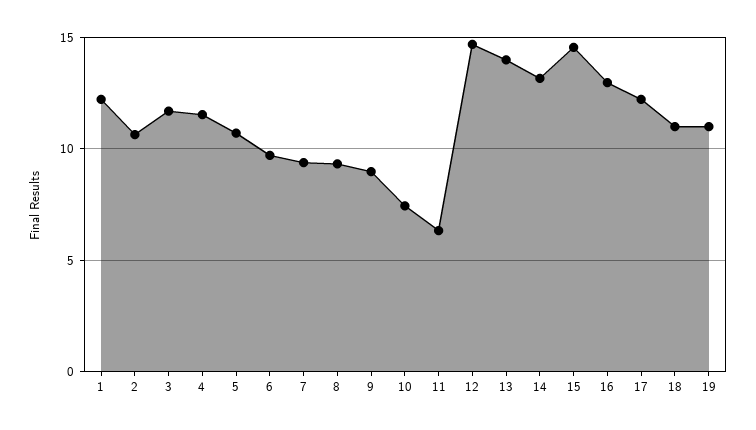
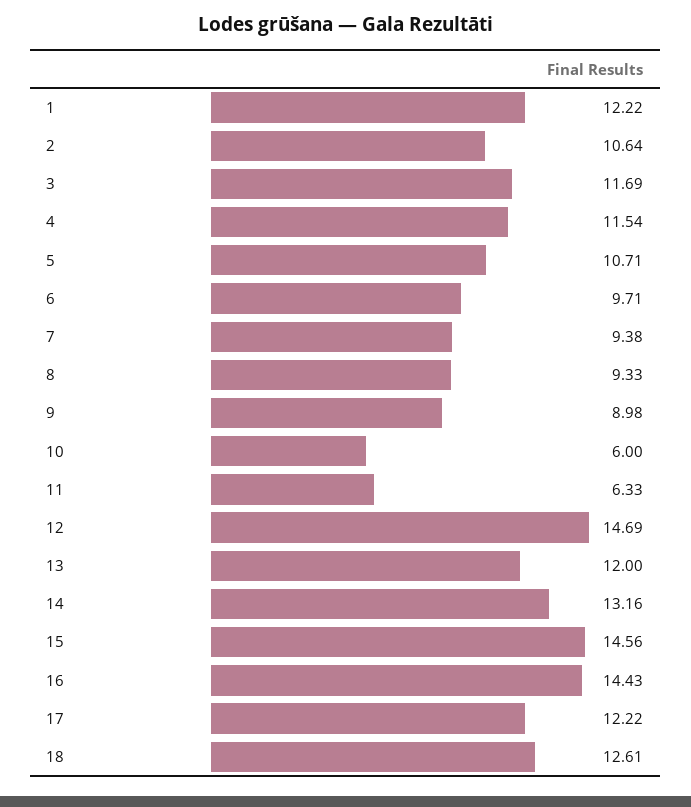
  {
    "1": 12.22,
    "2": 10.64,
    "3": 11.69,
    "4": 11.54,
    "5": 10.71,
    "6": 9.71,
    "7": 9.38,
    "8": 9.33,
    "9": 8.98,
-   "10": 7.5,
+   "10": 6,
    "11": 6.33,
    "12": 14.69,
-   "13": 14,
+   "13": 12,
    "14": 13.16,
    "15": 14.56,
-   "16": 13,
+   "16": 14.43,
    "17": 12.22,
-   "18": 11,
+   "18": 12.61
-   "19": 11
  }

